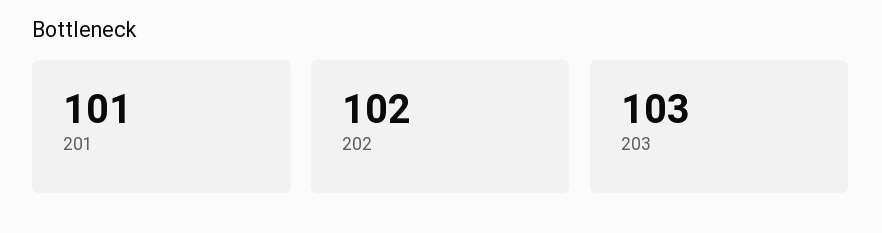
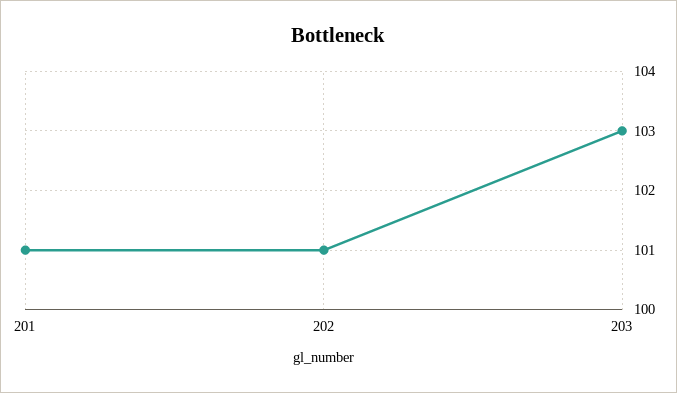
  {
    "201": 101,
-   "202": 102,
+   "202": 101,
    "203": 103
  }

